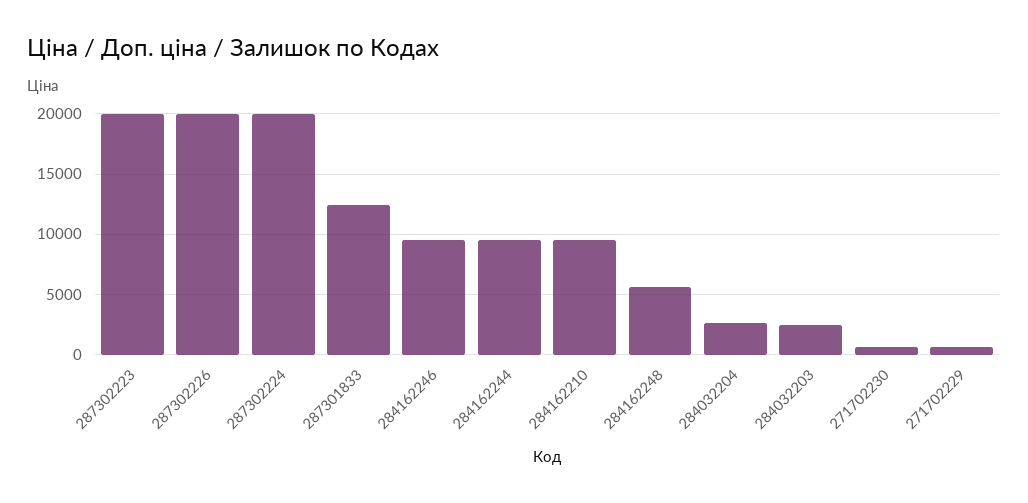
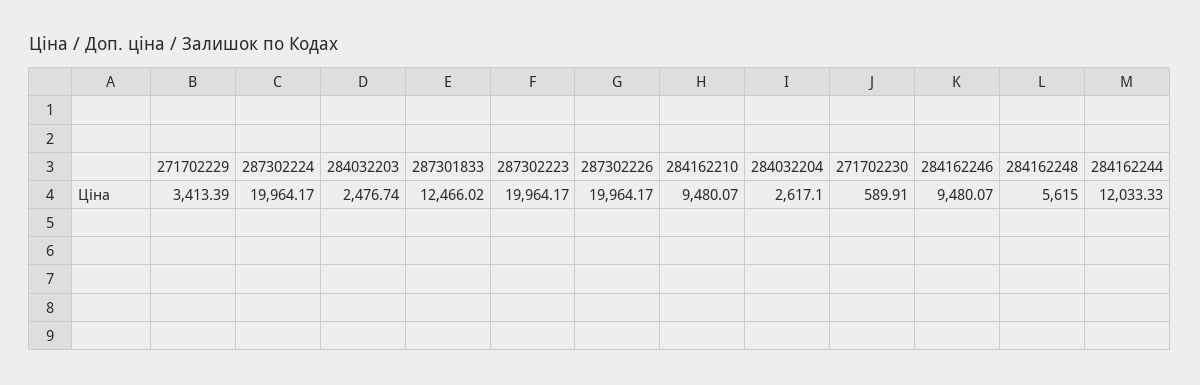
  {
    "287302223": 19964.17,
    "287302226": 19964.17,
    "287302224": 19964.17,
    "287301833": 12466.02,
    "284162246": 9480.07,
-   "284162244": 9500,
+   "284162244": 12033.33,
    "284162210": 9480.07,
    "284162248": 5615,
    "284032204": 2617.1,
    "284032203": 2476.74,
    "271702230": 589.91,
-   "271702229": 500
+   "271702229": 3413.39
  }

